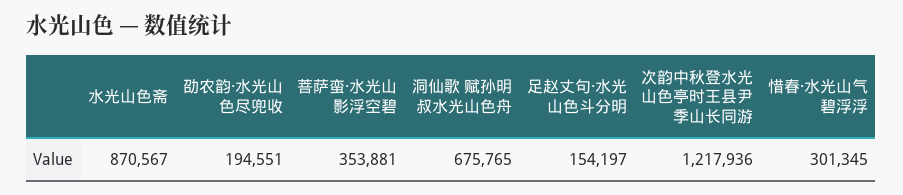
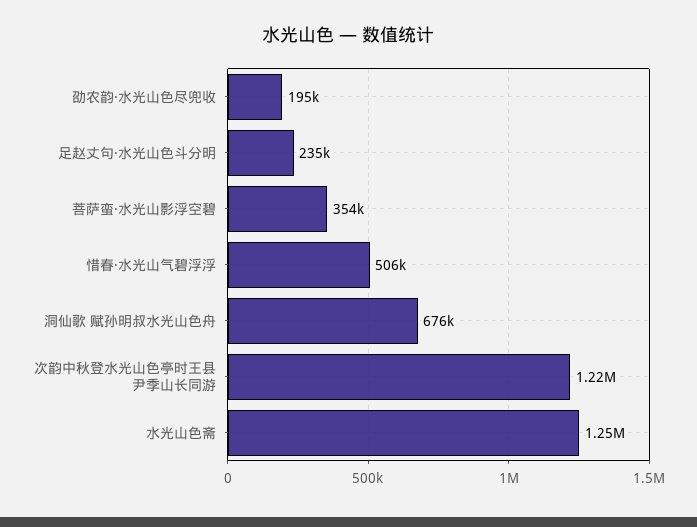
  {
-   "水光山色斋": 870567,
+   "水光山色斋": 1250000,
    "劭农韵·水光山色尽兜收": 194551,
    "菩萨蛮·水光山影浮空碧": 353881,
    "洞仙歌 赋孙明叔水光山色舟": 675765,
-   "足赵丈句·水光山色斗分明": 154197,
+   "足赵丈句·水光山色斗分明": 235000,
    "次韵中秋登水光山色亭时王县尹季山长同游": 1217936,
-   "惜春·水光山气碧浮浮": 301345
+   "惜春·水光山气碧浮浮": 506000
  }

